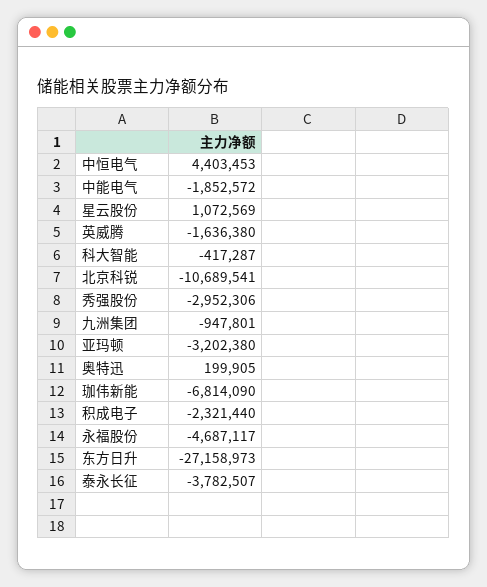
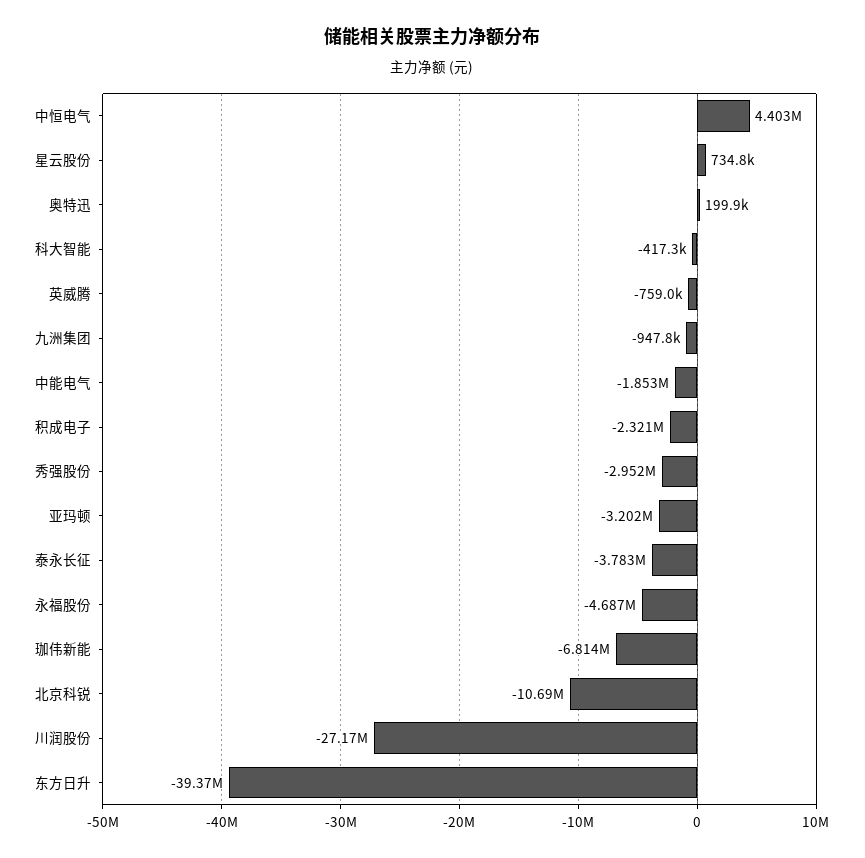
  {
    "中恒电气": 4403453,
    "中能电气": -1852572,
-   "星云股份": 1072569,
+   "星云股份": 734800,
-   "英威腾": -1636380,
+   "英威腾": -759000,
    "科大智能": -417287,
    "北京科锐": -10689541,
    "秀强股份": -2952306,
    "九洲集团": -947801,
    "亚玛顿": -3202380,
    "奥特迅": 199905,
    "珈伟新能": -6814090,
    "积成电子": -2321440,
    "永福股份": -4687117,
-   "东方日升": -27158973,
+   "东方日升": -39370000,
-   "泰永长征": -3782507
+   "泰永长征": -3782507,
+   "川润股份": -27170000
  }

